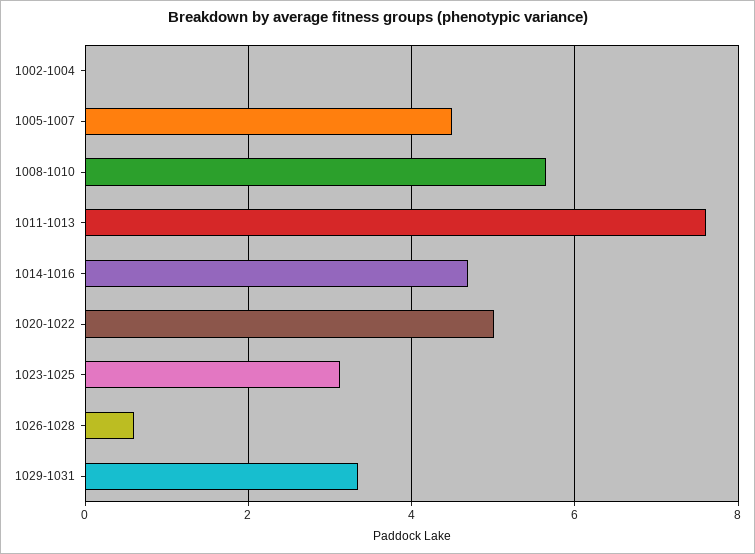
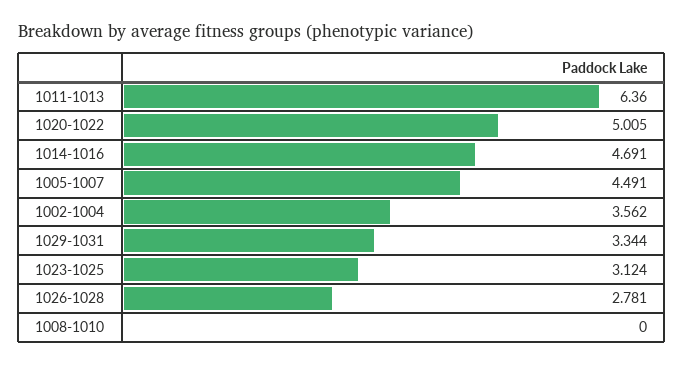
  {
-   "1002-1004": 0,
+   "1002-1004": 3.562,
    "1005-1007": 4.491,
-   "1008-1010": 5.6,
+   "1008-1010": 0,
-   "1011-1013": 7.6,
+   "1011-1013": 6.36,
    "1014-1016": 4.691,
    "1020-1022": 5.005,
    "1023-1025": 3.124,
-   "1026-1028": 0.6,
+   "1026-1028": 2.781,
    "1029-1031": 3.344
  }

